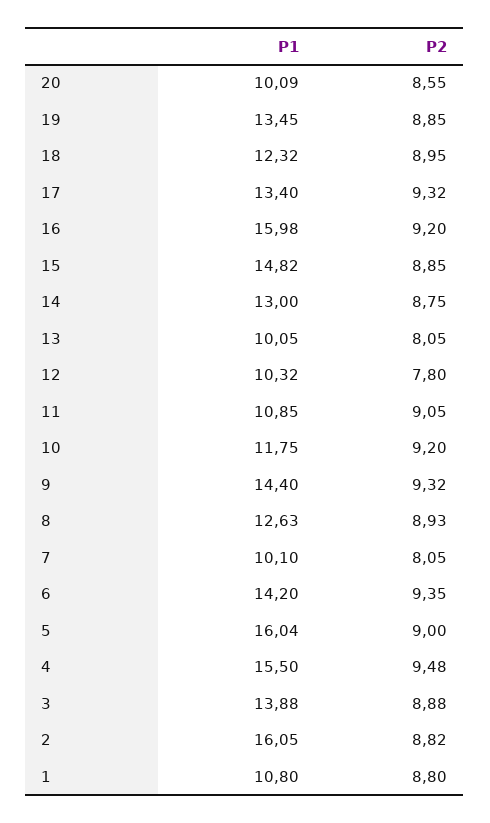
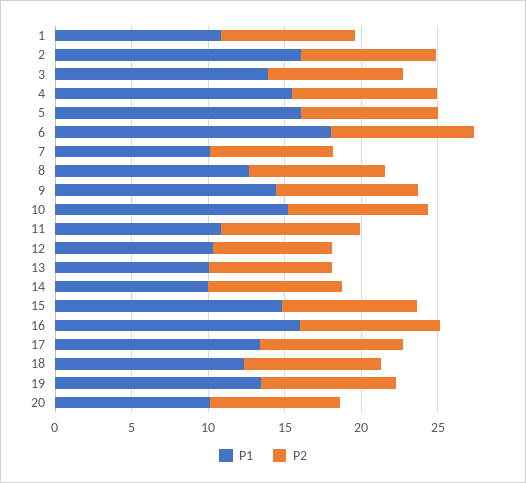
  {
    "P1": {
      "20": 10.09,
      "19": 13.45,
      "18": 12.32,
      "17": 13.4,
      "16": 15.98,
      "15": 14.82,
-     "14": 13,
+     "14": 10,
      "13": 10.05,
      "12": 10.32,
      "11": 10.85,
-     "10": 11.75,
+     "10": 15,
      "9": 14.4,
      "8": 12.63,
      "7": 10.1,
-     "6": 14.2,
+     "6": 18,
      "5": 16.04,
      "4": 15.5,
      "3": 13.88,
      "2": 16.05,
      "1": 10.8
    },
    "P2": {
      "20": 8.55,
      "19": 8.85,
      "18": 8.95,
      "17": 9.32,
      "16": 9.2,
      "15": 8.85,
      "14": 8.75,
      "13": 8.05,
      "12": 7.8,
      "11": 9.05,
      "10": 9.2,
      "9": 9.32,
      "8": 8.93,
      "7": 8.05,
      "6": 9.35,
      "5": 9,
      "4": 9.48,
      "3": 8.88,
      "2": 8.82,
      "1": 8.8
    }
  }

